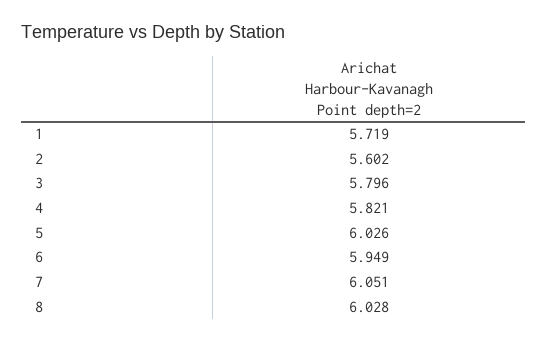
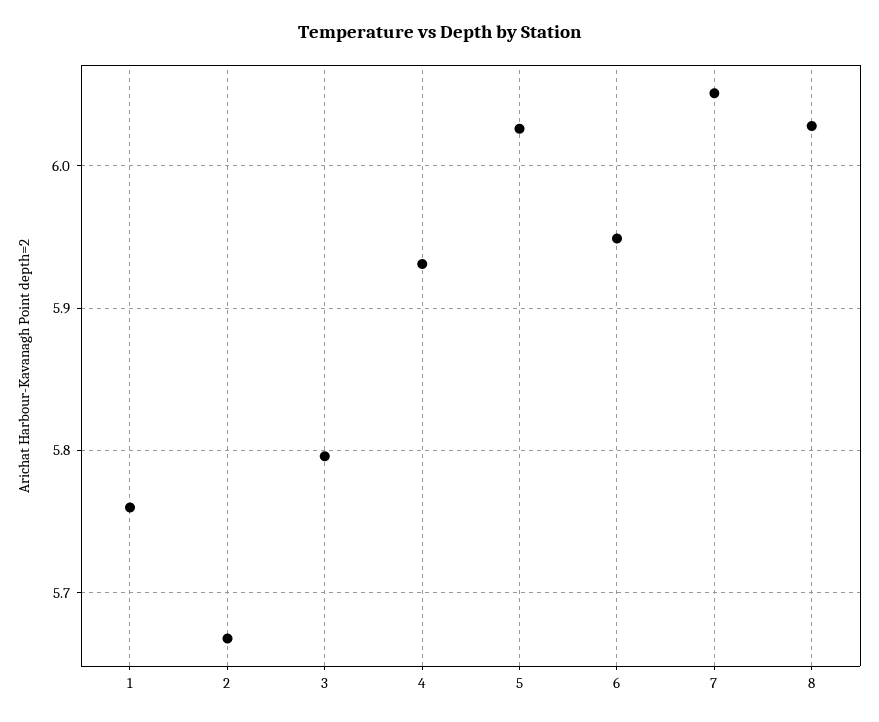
  {
-   "1": 5.719,
+   "1": 5.76,
-   "2": 5.602,
+   "2": 5.67,
    "3": 5.796,
-   "4": 5.821,
+   "4": 5.93,
    "5": 6.026,
    "6": 5.949,
    "7": 6.051,
    "8": 6.028
  }

